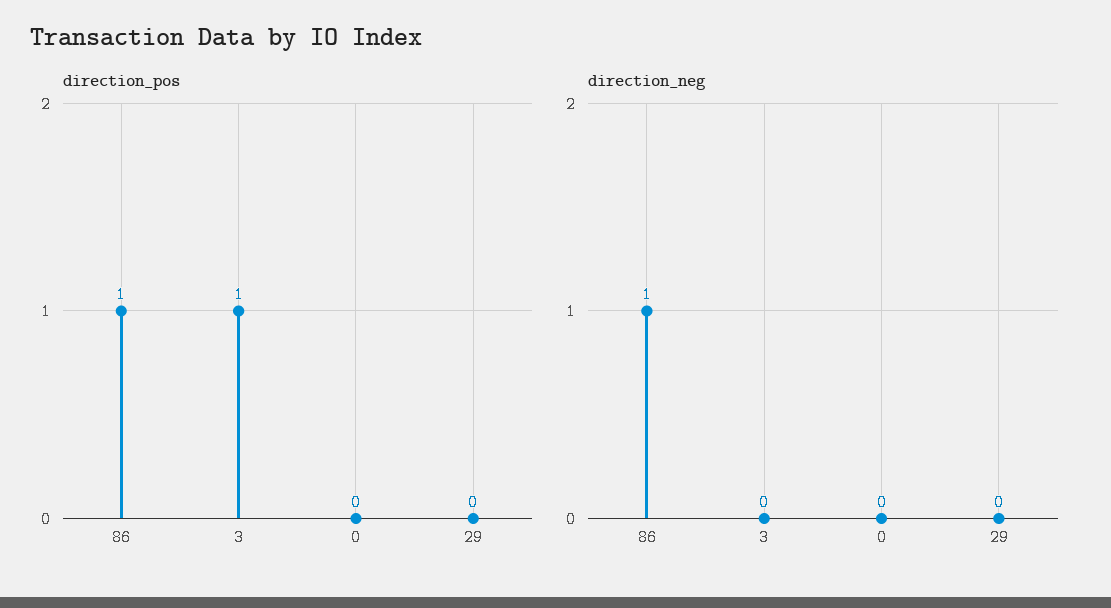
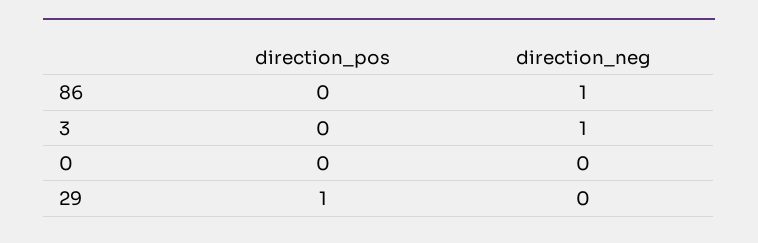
  {
    "direction_pos": {
-     "86": 1,
+     "86": 0,
-     "3": 1,
+     "3": 0,
      "0": 0,
-     "29": 0
+     "29": 1
    },
    "direction_neg": {
      "86": 1,
-     "3": 0,
+     "3": 1,
      "0": 0,
      "29": 0
    }
  }

